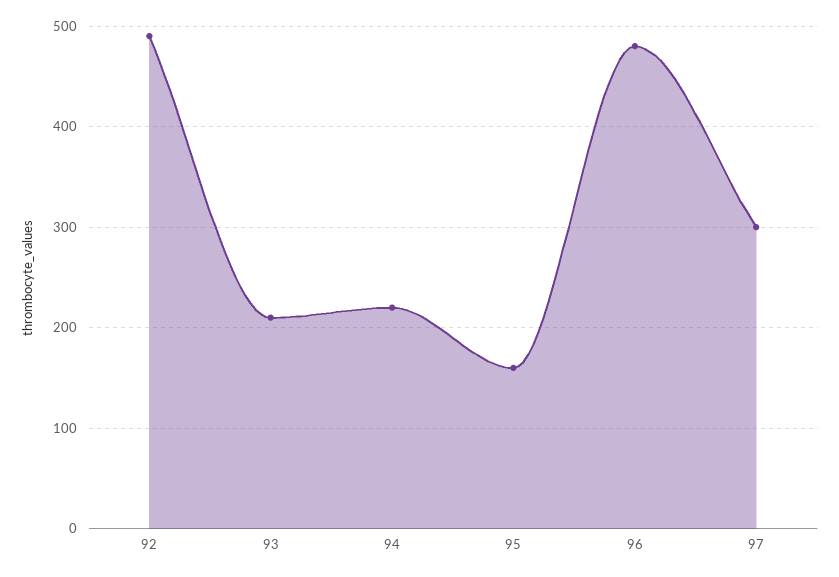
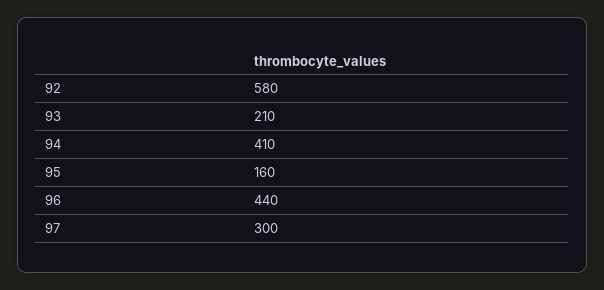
  {
-   "92": 490,
+   "92": 580,
    "93": 210,
-   "94": 220,
+   "94": 410,
    "95": 160,
-   "96": 480,
+   "96": 440,
    "97": 300
  }

